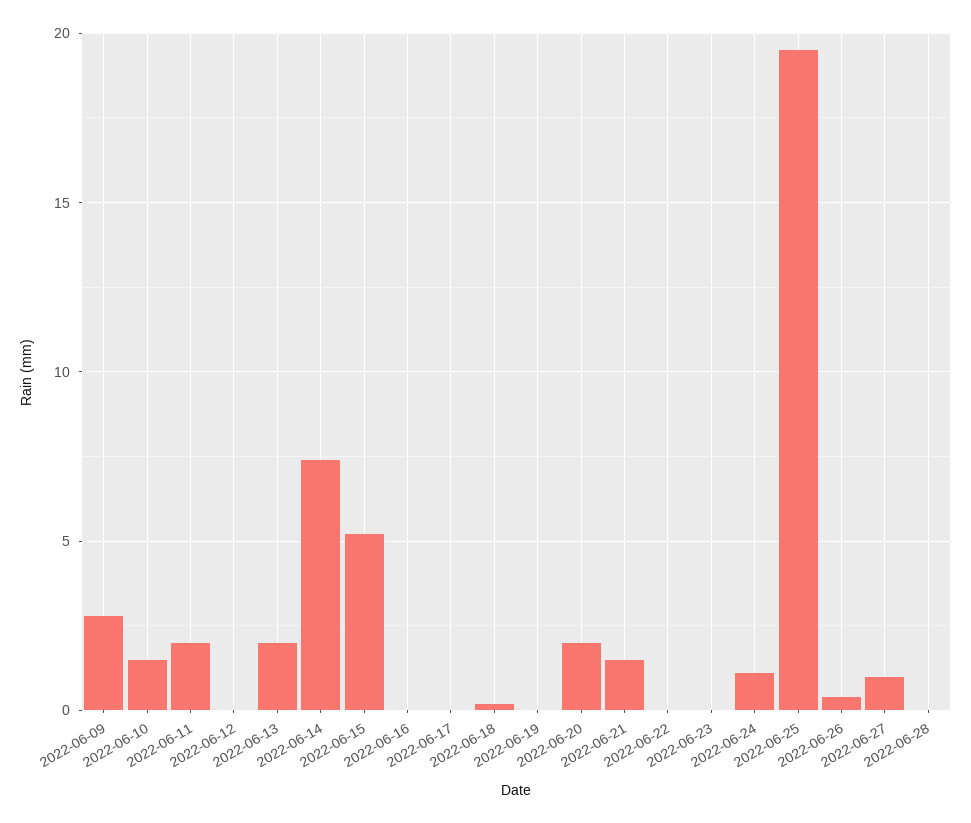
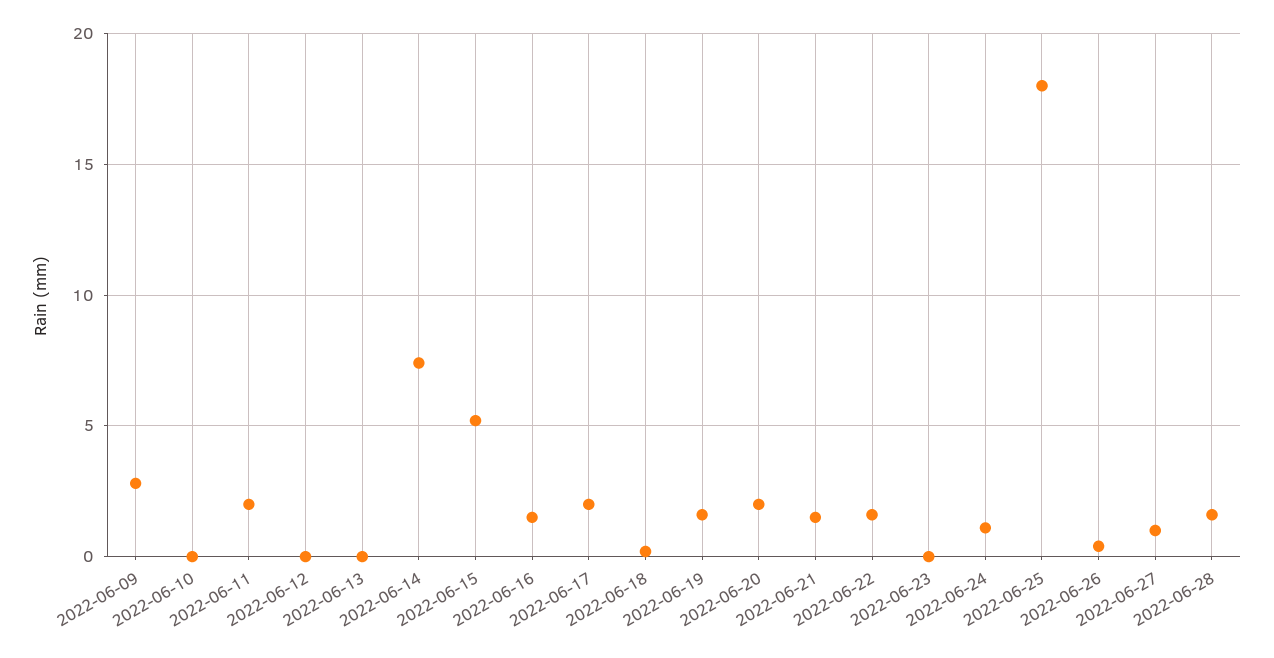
  {
    "2022-06-09": 3,
-   "2022-06-10": 1.5,
+   "2022-06-10": 0,
    "2022-06-11": 2,
    "2022-06-12": 0,
-   "2022-06-13": 2,
+   "2022-06-13": 0,
    "2022-06-14": 7.5,
    "2022-06-15": 5,
-   "2022-06-16": 0,
+   "2022-06-16": 1.5,
-   "2022-06-17": 0,
+   "2022-06-17": 2,
    "2022-06-18": 0,
-   "2022-06-19": 0,
+   "2022-06-19": 1.5,
    "2022-06-20": 2,
    "2022-06-21": 1.5,
-   "2022-06-22": 0,
+   "2022-06-22": 1.5,
    "2022-06-23": 0,
    "2022-06-24": 1,
-   "2022-06-25": 19.5,
+   "2022-06-25": 18,
    "2022-06-26": 0.5,
    "2022-06-27": 1,
-   "2022-06-28": 0
+   "2022-06-28": 1.5
  }

